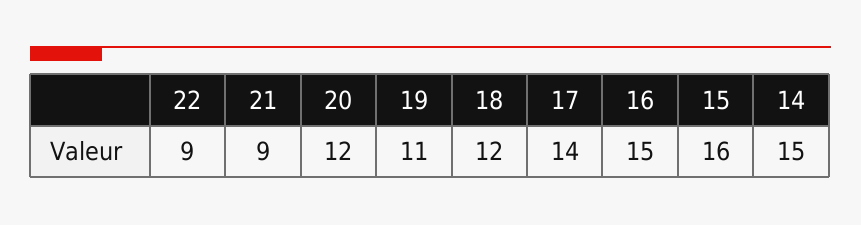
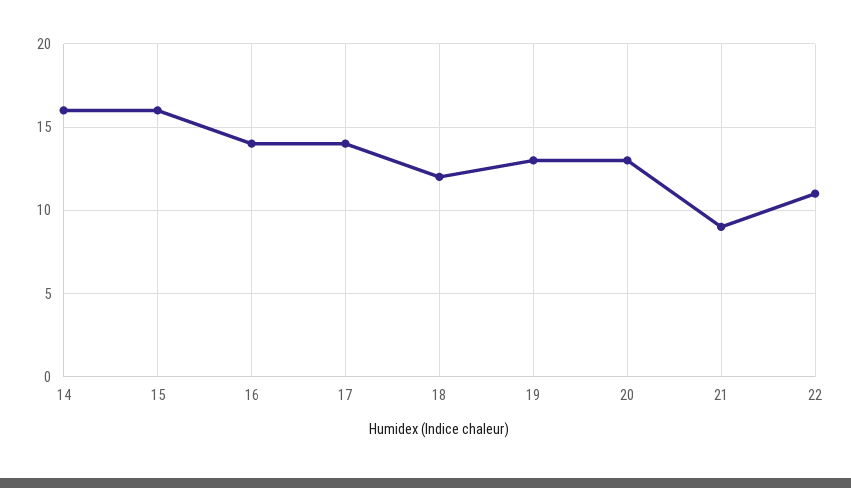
  {
-   "22": 9,
+   "22": 11,
    "21": 9,
-   "20": 12,
+   "20": 13,
-   "19": 11,
+   "19": 13,
    "18": 12,
    "17": 14,
-   "16": 15,
+   "16": 14,
    "15": 16,
-   "14": 15
+   "14": 16
  }

